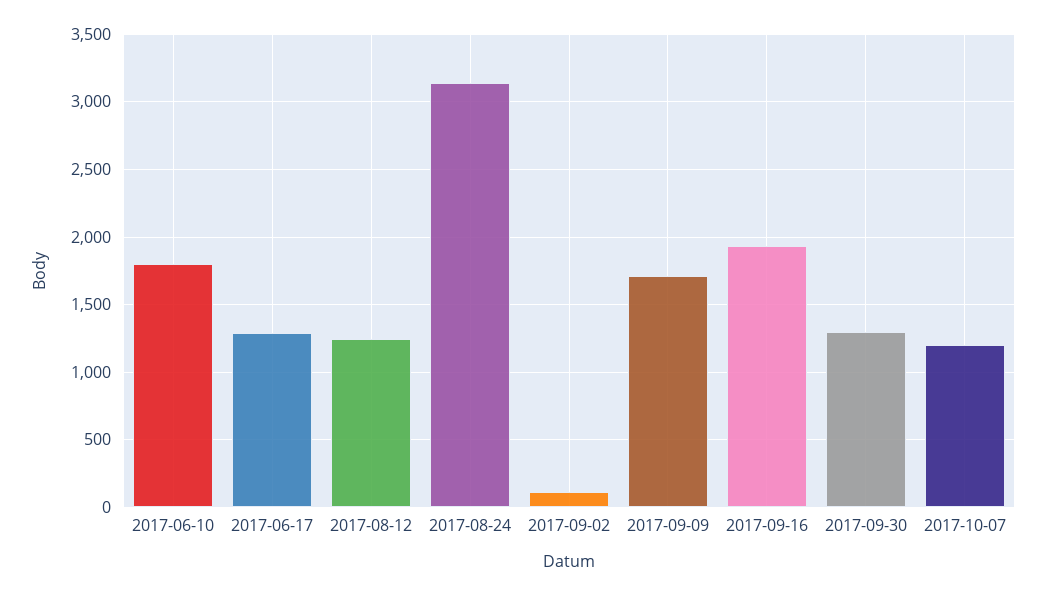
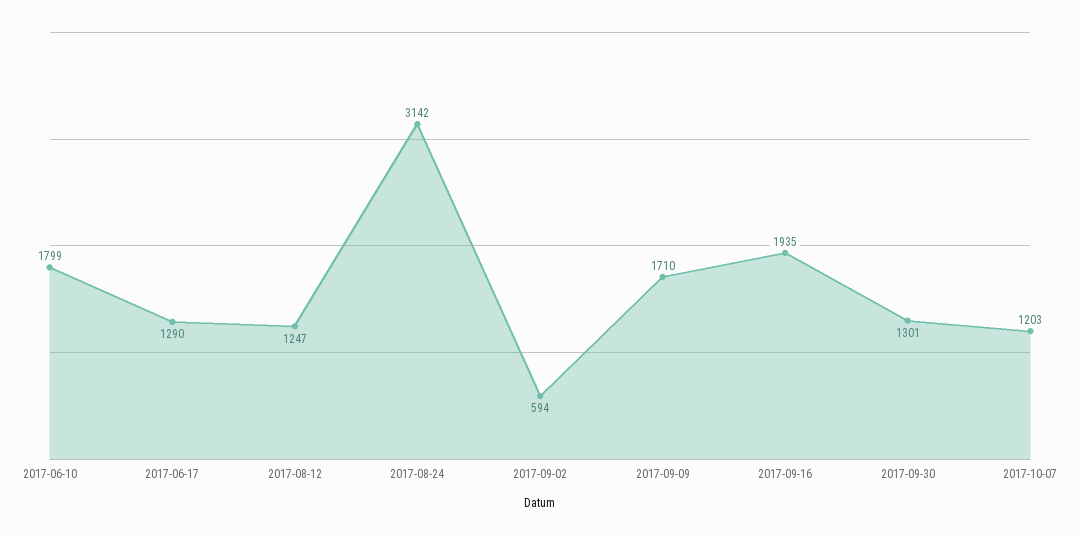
  {
    "2017-06-10": 1799,
    "2017-06-17": 1290,
    "2017-08-12": 1247,
    "2017-08-24": 3142,
-   "2017-09-02": 100,
+   "2017-09-02": 594,
    "2017-09-09": 1710,
    "2017-09-16": 1935,
    "2017-09-30": 1301,
    "2017-10-07": 1203
  }

